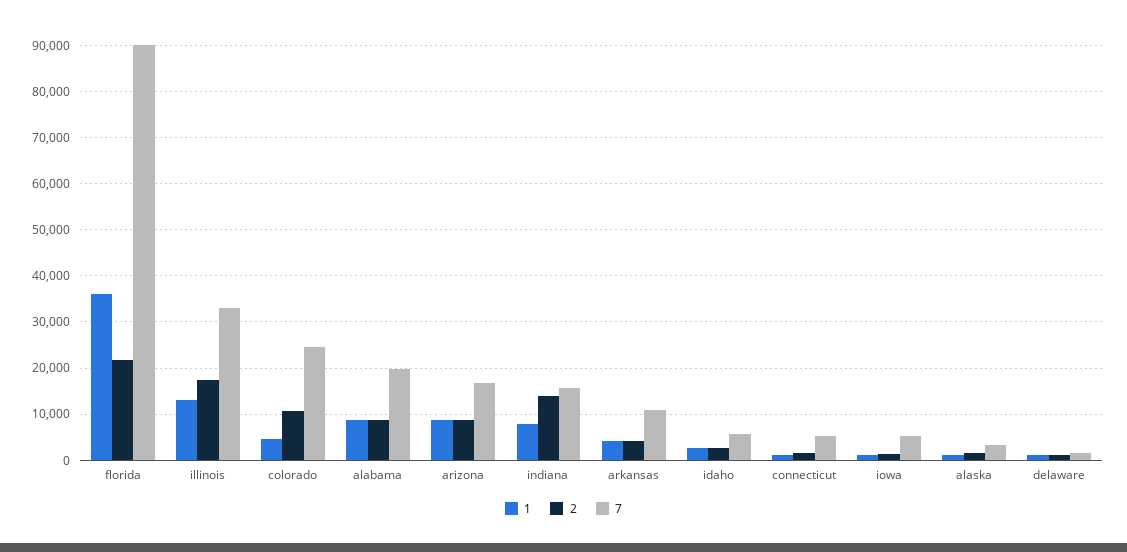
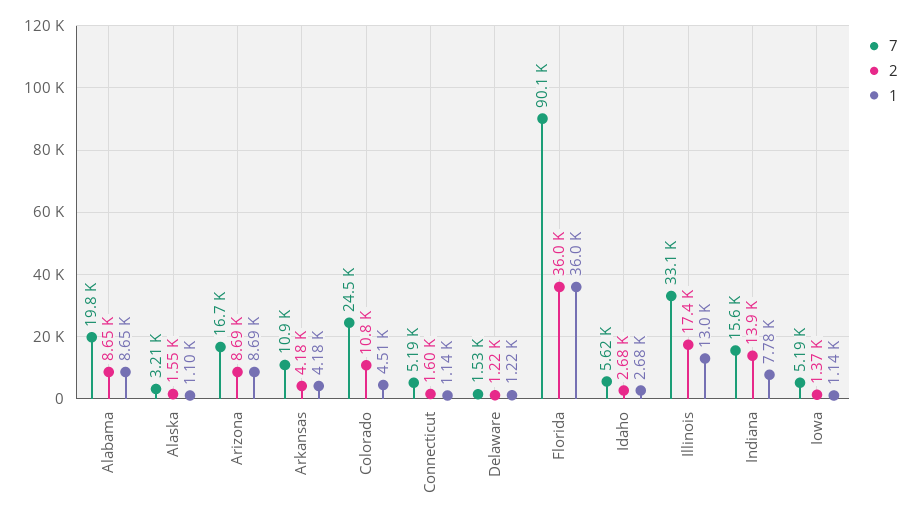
  {
    "1": {
      "florida": 36000,
      "illinois": 13000,
      "colorado": 4510,
      "alabama": 8650,
      "arizona": 8690,
      "indiana": 7780,
      "arkansas": 4180,
      "idaho": 2680,
      "connecticut": 1140,
      "iowa": 1140,
      "alaska": 1100,
      "delaware": 1220
    },
    "2": {
-     "florida": 22000,
+     "florida": 36000,
      "illinois": 17400,
      "colorado": 10800,
      "alabama": 8650,
      "arizona": 8690,
      "indiana": 13900,
      "arkansas": 4180,
      "idaho": 2680,
      "connecticut": 1600,
      "iowa": 1370,
      "alaska": 1550,
      "delaware": 1220
    },
    "7": {
      "florida": 90100,
      "illinois": 33100,
      "colorado": 24500,
      "alabama": 19800,
      "arizona": 16700,
      "indiana": 15600,
      "arkansas": 10900,
      "idaho": 5620,
      "connecticut": 5190,
      "iowa": 5190,
      "alaska": 3210,
      "delaware": 1530
    }
  }

